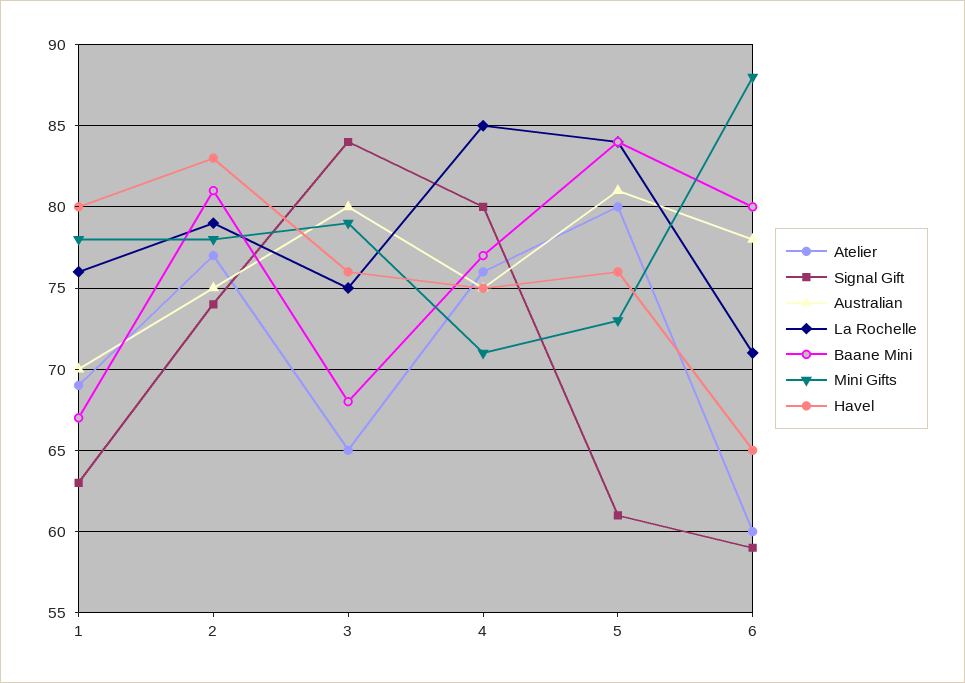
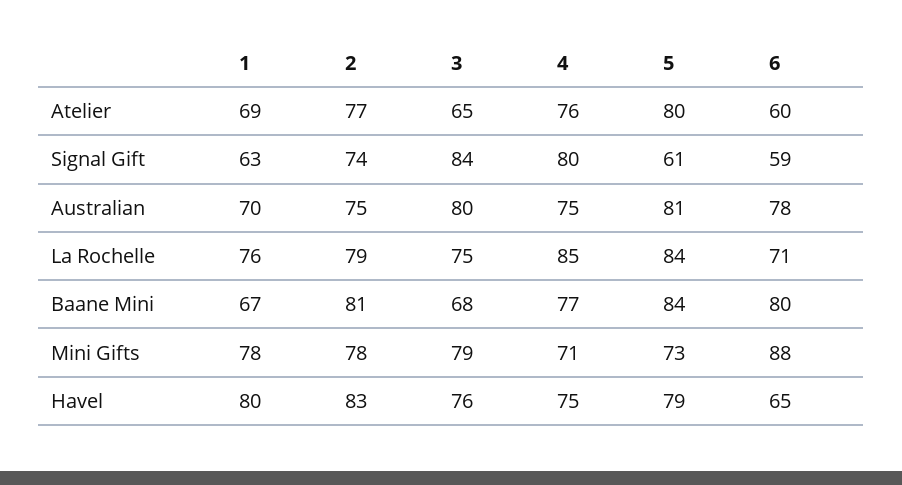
  {
    "Atelier": {
      "1": 69,
      "2": 77,
      "3": 65,
      "4": 76,
      "5": 80,
      "6": 60
    },
    "Signal Gift": {
      "1": 63,
      "2": 74,
      "3": 84,
      "4": 80,
      "5": 61,
      "6": 59
    },
    "Australian": {
      "1": 70,
      "2": 75,
      "3": 80,
      "4": 75,
      "5": 81,
      "6": 78
    },
    "La Rochelle": {
      "1": 76,
      "2": 79,
      "3": 75,
      "4": 85,
      "5": 84,
      "6": 71
    },
    "Baane Mini": {
      "1": 67,
      "2": 81,
      "3": 68,
      "4": 77,
      "5": 84,
      "6": 80
    },
    "Mini Gifts": {
      "1": 78,
      "2": 78,
      "3": 79,
      "4": 71,
      "5": 73,
      "6": 88
    },
    "Havel": {
      "1": 80,
      "2": 83,
      "3": 76,
      "4": 75,
-     "5": 76,
+     "5": 79,
      "6": 65
    }
  }

